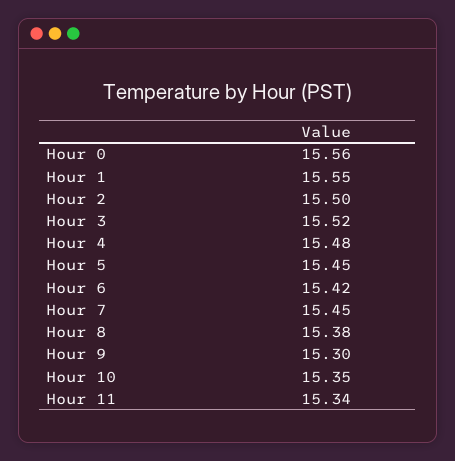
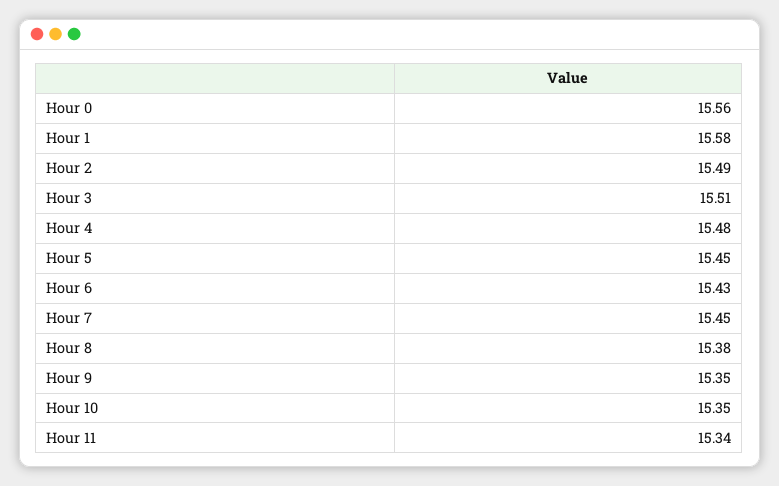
  {
    "Hour 0": 15.56,
-   "Hour 1": 15.55,
+   "Hour 1": 15.58,
-   "Hour 2": 15.5,
+   "Hour 2": 15.49,
-   "Hour 3": 15.52,
+   "Hour 3": 15.51,
    "Hour 4": 15.48,
    "Hour 5": 15.45,
-   "Hour 6": 15.42,
+   "Hour 6": 15.43,
    "Hour 7": 15.45,
    "Hour 8": 15.38,
-   "Hour 9": 15.3,
+   "Hour 9": 15.35,
    "Hour 10": 15.35,
    "Hour 11": 15.34
  }

